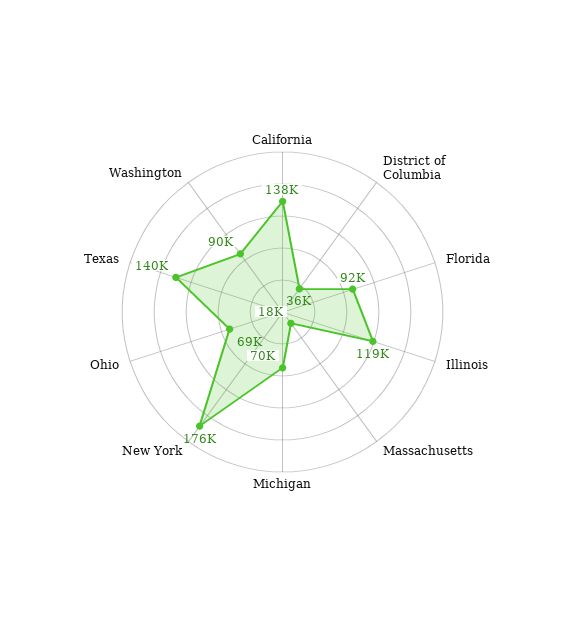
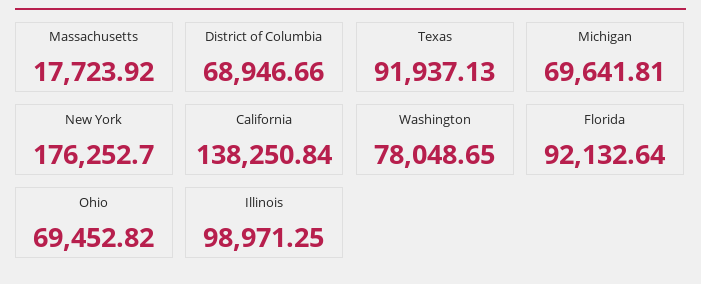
  {
    "California": 138250.84,
-   "District of Columbia": 36000,
+   "District of Columbia": 68946.66,
    "Florida": 92132.64,
-   "Illinois": 119000,
+   "Illinois": 98971.25,
    "Massachusetts": 17723.92,
    "Michigan": 69641.81,
    "New York": 176252.7,
    "Ohio": 69452.82,
-   "Texas": 140000,
+   "Texas": 91937.13,
-   "Washington": 90000
+   "Washington": 78048.65
  }

